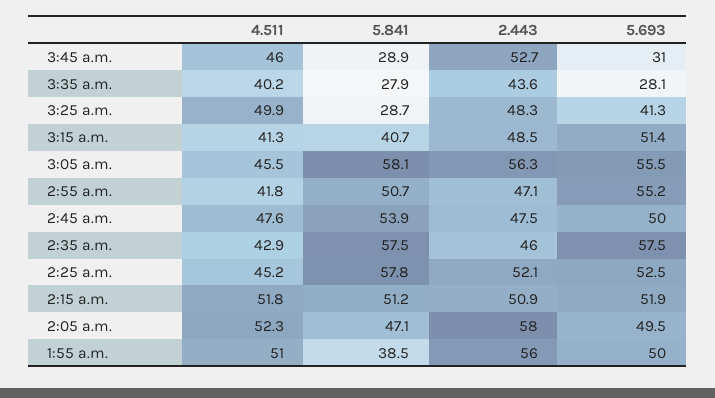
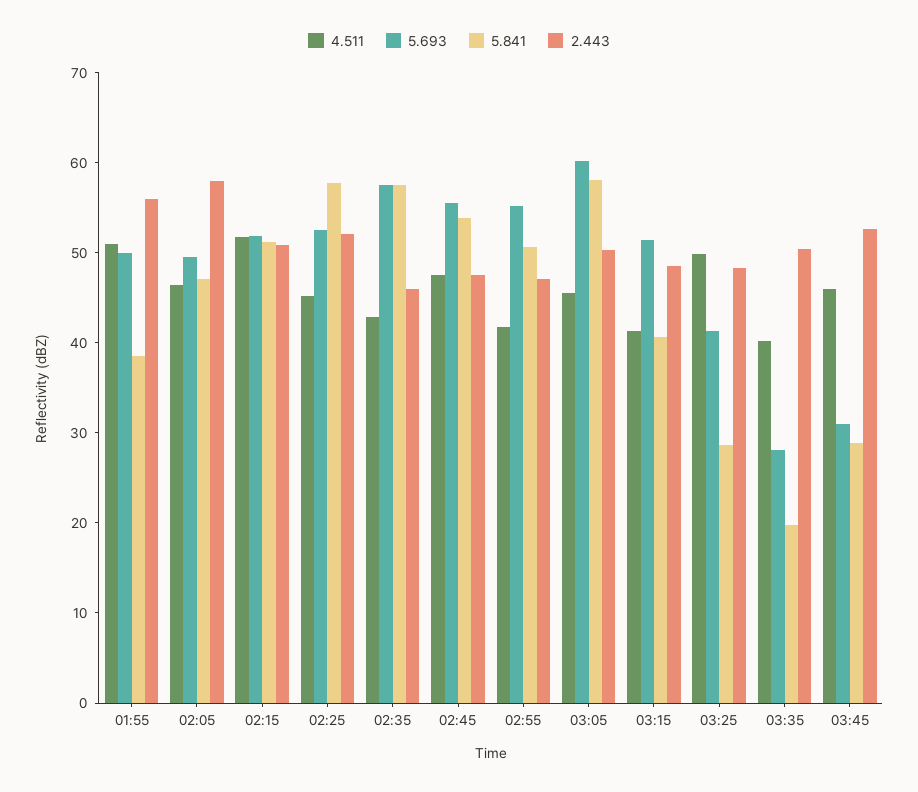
  {
    "4.511": {
      "3:45 a.m.": 46,
      "3:35 a.m.": 40.2,
      "3:25 a.m.": 49.9,
      "3:15 a.m.": 41.3,
      "3:05 a.m.": 45.5,
      "2:55 a.m.": 41.8,
      "2:45 a.m.": 47.6,
      "2:35 a.m.": 42.9,
      "2:25 a.m.": 45.2,
      "2:15 a.m.": 51.8,
-     "2:05 a.m.": 52.3,
+     "2:05 a.m.": 46,
      "1:55 a.m.": 51
    },
    "5.841": {
      "3:45 a.m.": 28.9,
-     "3:35 a.m.": 27.9,
+     "3:35 a.m.": 20,
      "3:25 a.m.": 28.7,
      "3:15 a.m.": 40.7,
      "3:05 a.m.": 58.1,
      "2:55 a.m.": 50.7,
      "2:45 a.m.": 53.9,
      "2:35 a.m.": 57.5,
      "2:25 a.m.": 57.8,
      "2:15 a.m.": 51.2,
      "2:05 a.m.": 47.1,
      "1:55 a.m.": 38.5
    },
    "2.443": {
      "3:45 a.m.": 52.7,
-     "3:35 a.m.": 43.6,
+     "3:35 a.m.": 50,
      "3:25 a.m.": 48.3,
      "3:15 a.m.": 48.5,
-     "3:05 a.m.": 56.3,
+     "3:05 a.m.": 50,
      "2:55 a.m.": 47.1,
      "2:45 a.m.": 47.5,
      "2:35 a.m.": 46,
      "2:25 a.m.": 52.1,
      "2:15 a.m.": 50.9,
      "2:05 a.m.": 58,
      "1:55 a.m.": 56
    },
    "5.693": {
      "3:45 a.m.": 31,
      "3:35 a.m.": 28.1,
      "3:25 a.m.": 41.3,
      "3:15 a.m.": 51.4,
-     "3:05 a.m.": 55.5,
+     "3:05 a.m.": 60,
      "2:55 a.m.": 55.2,
-     "2:45 a.m.": 50,
+     "2:45 a.m.": 56,
      "2:35 a.m.": 57.5,
      "2:25 a.m.": 52.5,
      "2:15 a.m.": 51.9,
      "2:05 a.m.": 49.5,
      "1:55 a.m.": 50
    }
  }

